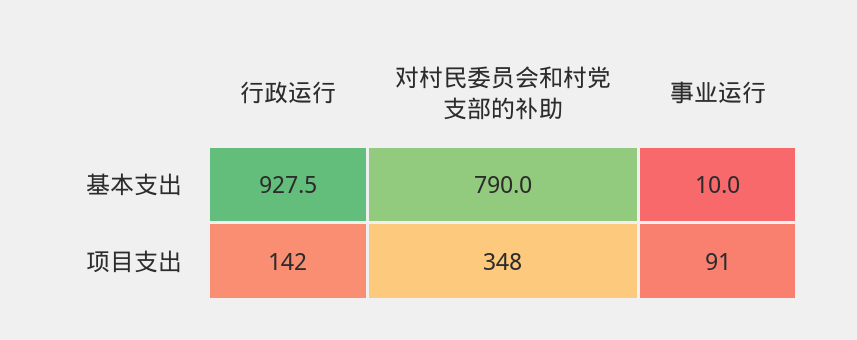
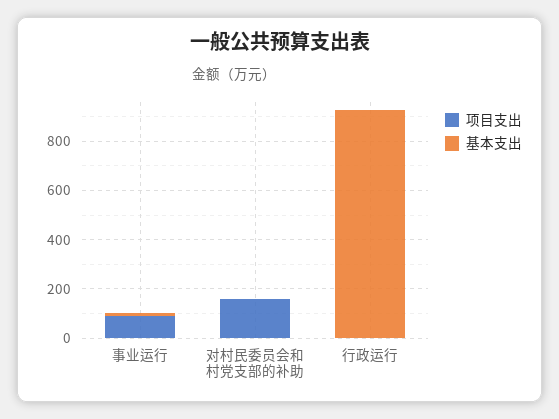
  {
    "基本支出": {
      "行政运行": 927.5,
-     "对村民委员会和村党支部的补助": 790,
+     "对村民委员会和村党支部的补助": 0,
      "事业运行": 10
    },
    "项目支出": {
-     "行政运行": 142,
+     "行政运行": 0,
-     "对村民委员会和村党支部的补助": 348,
+     "对村民委员会和村党支部的补助": 150,
      "事业运行": 91
    }
  }

